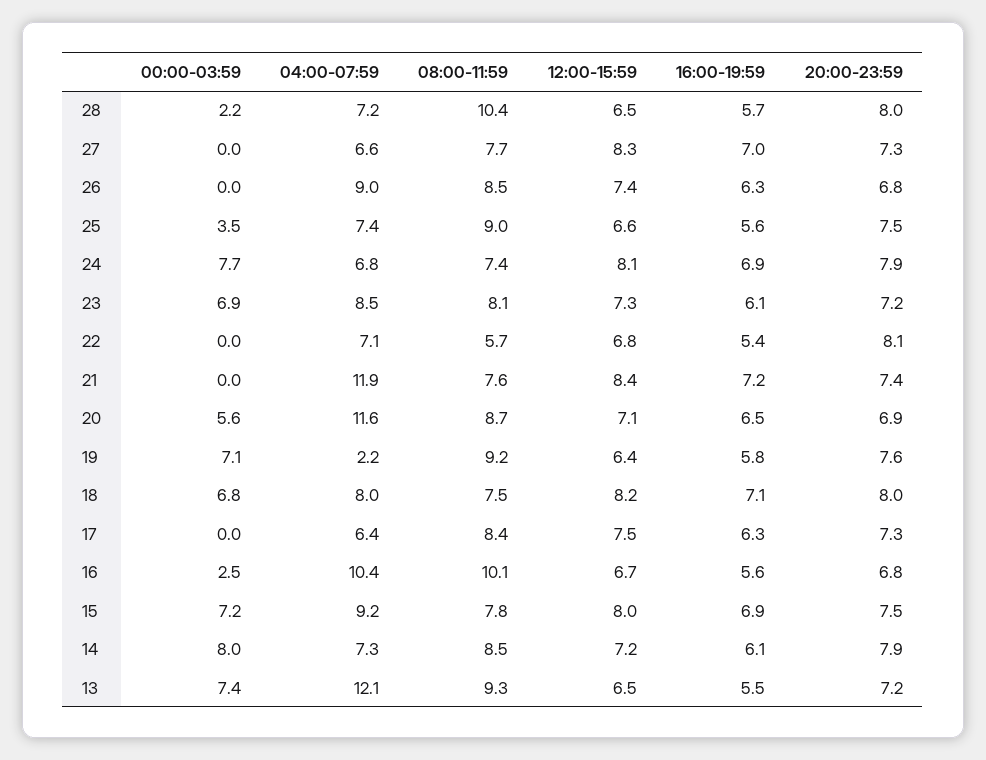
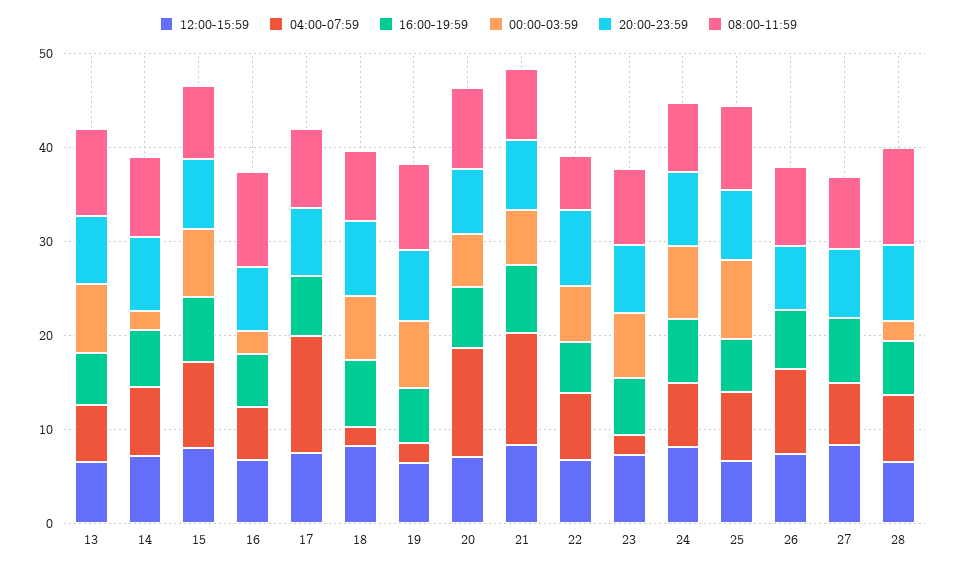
  {
    "00:00-03:59": {
      "28": 2.2,
      "27": 0,
      "26": 0,
-     "25": 3.5,
+     "25": 8,
      "24": 7.7,
      "23": 6.9,
-     "22": 0,
+     "22": 6,
-     "21": 0,
+     "21": 6,
      "20": 5.6,
      "19": 7.1,
      "18": 6.8,
      "17": 0,
      "16": 2.5,
      "15": 7.2,
-     "14": 8,
+     "14": 2,
      "13": 7.4
    },
    "04:00-07:59": {
      "28": 7.2,
      "27": 6.6,
      "26": 9,
      "25": 7.4,
      "24": 6.8,
-     "23": 8.5,
+     "23": 2,
      "22": 7.1,
      "21": 11.9,
      "20": 11.6,
      "19": 2.2,
-     "18": 8,
+     "18": 2,
-     "17": 6.4,
+     "17": 12,
-     "16": 10.4,
+     "16": 6,
      "15": 9.2,
      "14": 7.3,
-     "13": 12.1
+     "13": 6
    },
    "08:00-11:59": {
      "28": 10.4,
      "27": 7.7,
      "26": 8.5,
      "25": 9,
      "24": 7.4,
      "23": 8.1,
      "22": 5.7,
      "21": 7.6,
      "20": 8.7,
      "19": 9.2,
      "18": 7.5,
      "17": 8.4,
      "16": 10.1,
      "15": 7.8,
      "14": 8.5,
      "13": 9.3
    },
    "12:00-15:59": {
      "28": 6.5,
      "27": 8.3,
      "26": 7.4,
      "25": 6.6,
      "24": 8.1,
      "23": 7.3,
      "22": 6.8,
      "21": 8.4,
      "20": 7.1,
      "19": 6.4,
      "18": 8.2,
      "17": 7.5,
      "16": 6.7,
      "15": 8,
      "14": 7.2,
      "13": 6.5
    },
    "16:00-19:59": {
      "28": 5.7,
      "27": 7,
      "26": 6.3,
      "25": 5.6,
      "24": 6.9,
      "23": 6.1,
      "22": 5.4,
      "21": 7.2,
      "20": 6.5,
      "19": 5.8,
      "18": 7.1,
      "17": 6.3,
      "16": 5.6,
      "15": 6.9,
      "14": 6.1,
      "13": 5.5
    },
    "20:00-23:59": {
      "28": 8,
      "27": 7.3,
      "26": 6.8,
      "25": 7.5,
      "24": 7.9,
      "23": 7.2,
      "22": 8.1,
      "21": 7.4,
      "20": 6.9,
      "19": 7.6,
      "18": 8,
      "17": 7.3,
      "16": 6.8,
      "15": 7.5,
      "14": 7.9,
      "13": 7.2
    }
  }

